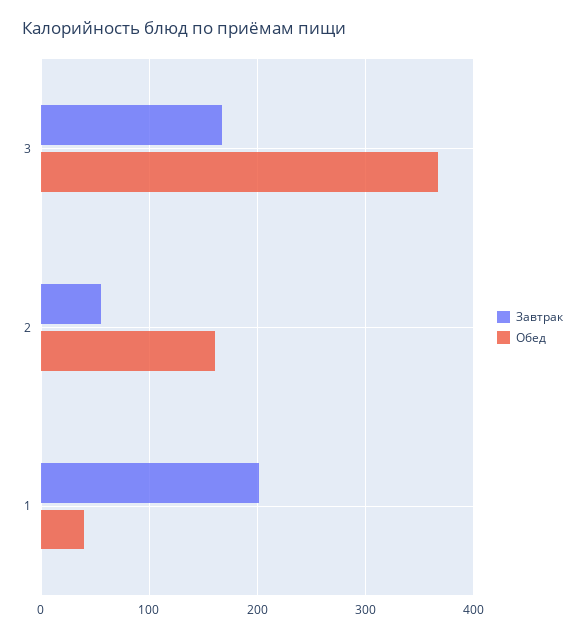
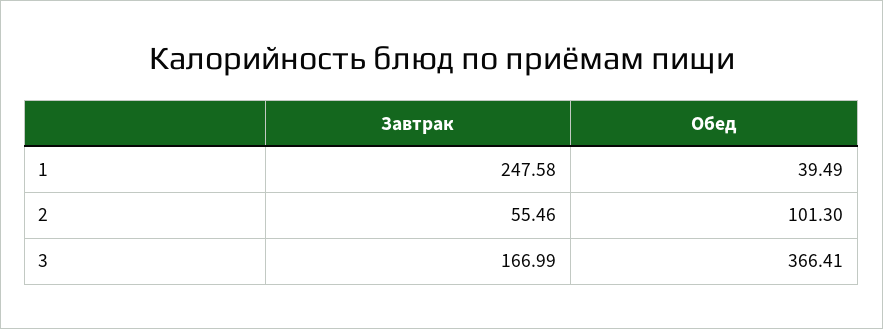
  {
    "Завтрак": {
      "3": 166.99,
      "2": 55.46,
-     "1": 200
+     "1": 247.58
    },
    "Обед": {
      "3": 366.41,
-     "2": 160,
+     "2": 101.3,
      "1": 39.49
    }
  }

